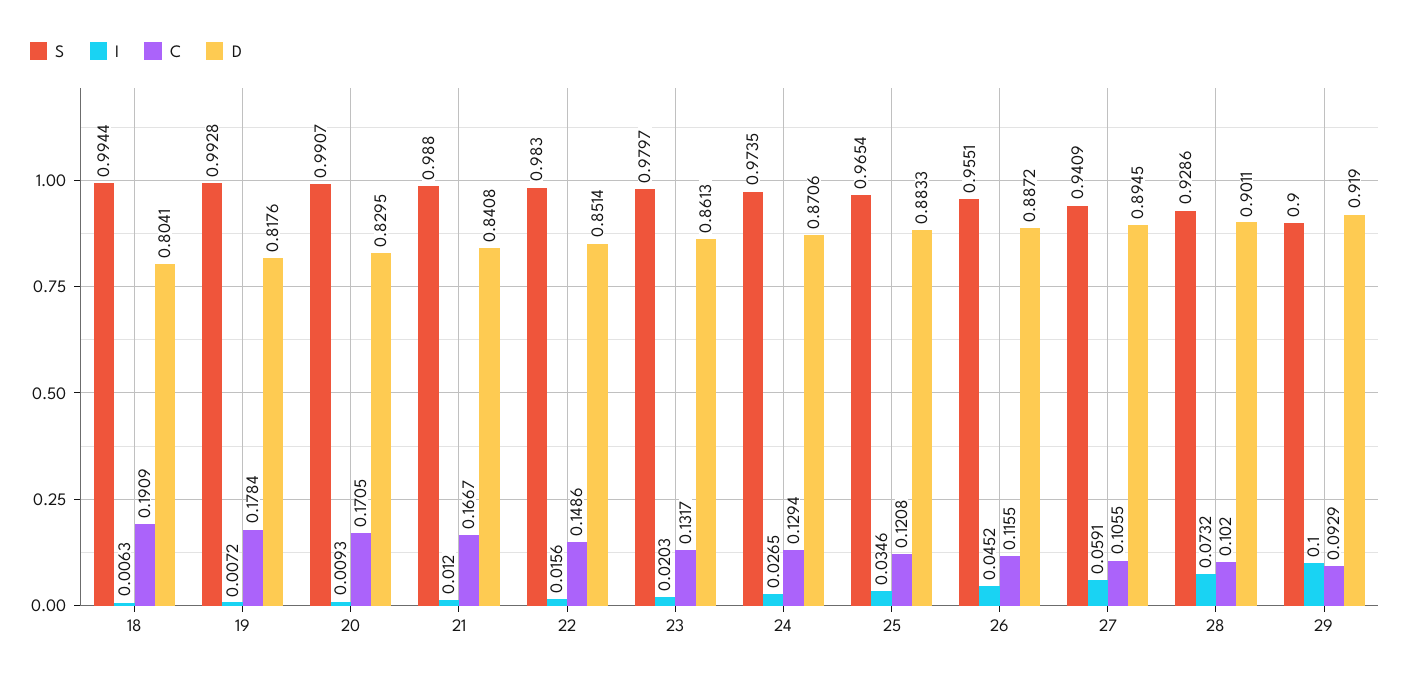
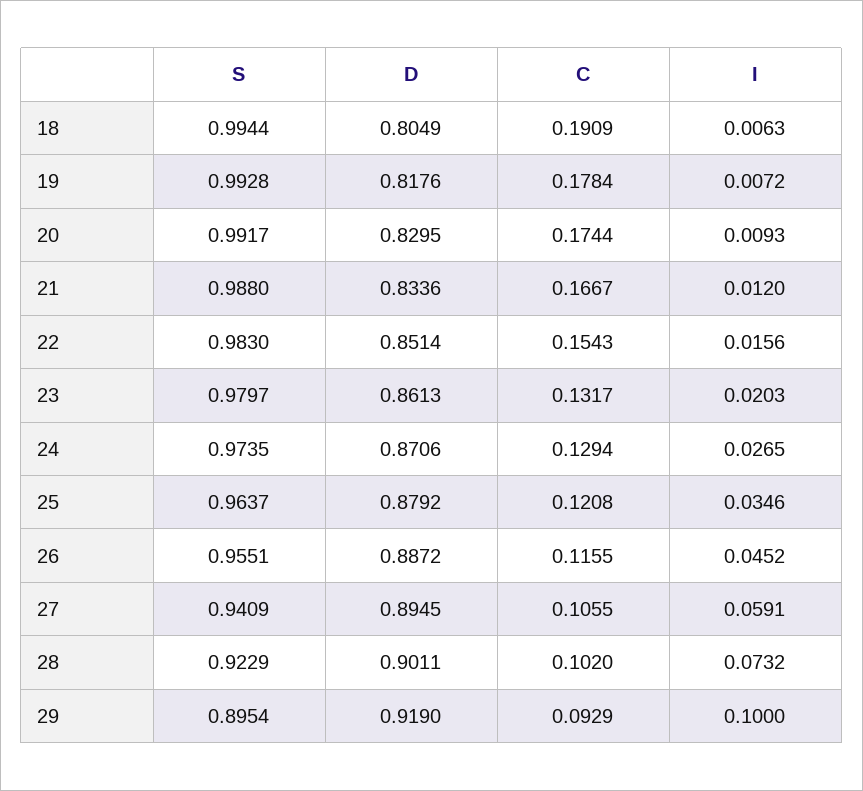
  {
    "S": {
      "18": 0.9944,
      "19": 0.9928,
-     "20": 0.9907,
+     "20": 0.9917,
      "21": 0.988,
      "22": 0.983,
      "23": 0.9797,
      "24": 0.9735,
-     "25": 0.9654,
+     "25": 0.9637,
      "26": 0.9551,
      "27": 0.9409,
-     "28": 0.9286,
+     "28": 0.9229,
-     "29": 0.9
+     "29": 0.8954
    },
    "I": {
      "18": 0.0063,
      "19": 0.0072,
      "20": 0.0093,
      "21": 0.012,
      "22": 0.0156,
      "23": 0.0203,
      "24": 0.0265,
      "25": 0.0346,
      "26": 0.0452,
      "27": 0.0591,
      "28": 0.0732,
      "29": 0.1
    },
    "C": {
      "18": 0.1909,
      "19": 0.1784,
-     "20": 0.1705,
+     "20": 0.1744,
      "21": 0.1667,
-     "22": 0.1486,
+     "22": 0.1543,
      "23": 0.1317,
      "24": 0.1294,
      "25": 0.1208,
      "26": 0.1155,
      "27": 0.1055,
      "28": 0.102,
      "29": 0.0929
    },
    "D": {
-     "18": 0.8041,
+     "18": 0.8049,
      "19": 0.8176,
      "20": 0.8295,
-     "21": 0.8408,
+     "21": 0.8336,
      "22": 0.8514,
      "23": 0.8613,
      "24": 0.8706,
-     "25": 0.8833,
+     "25": 0.8792,
      "26": 0.8872,
      "27": 0.8945,
      "28": 0.9011,
      "29": 0.919
    }
  }

